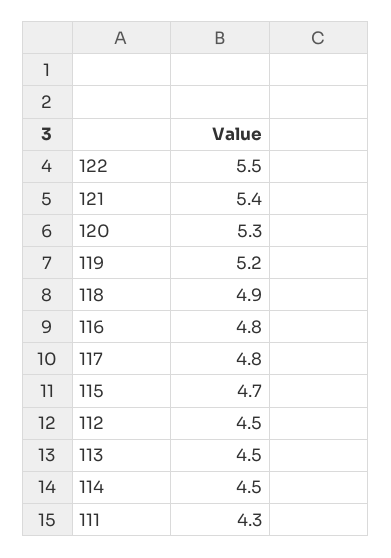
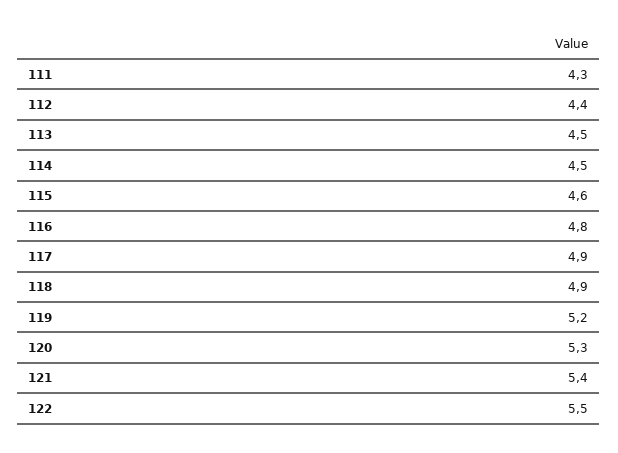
  {
    "122": 5.5,
    "121": 5.4,
    "120": 5.3,
    "119": 5.2,
    "118": 4.9,
    "116": 4.8,
-   "117": 4.8,
+   "117": 4.9,
-   "115": 4.7,
+   "115": 4.6,
-   "112": 4.5,
+   "112": 4.4,
    "113": 4.5,
    "114": 4.5,
    "111": 4.3
  }

